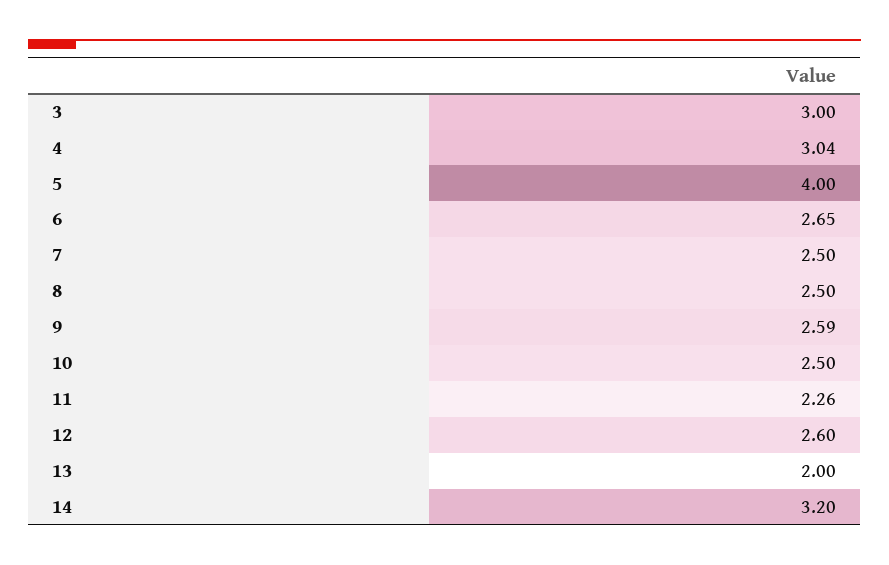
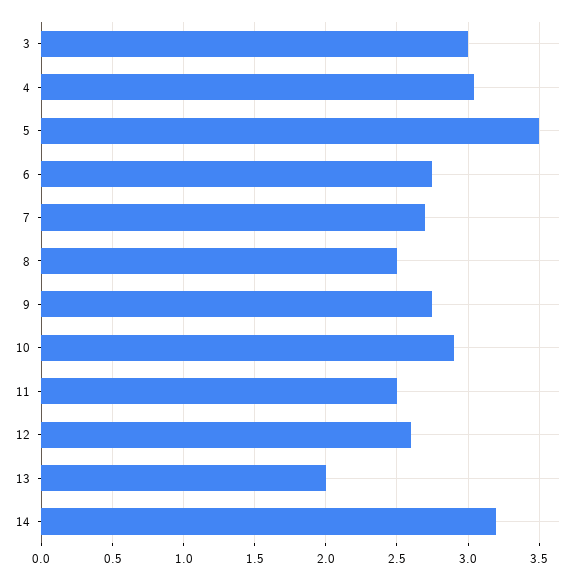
  {
    "3": 3,
    "4": 3.04,
-   "5": 4,
+   "5": 3.5,
-   "6": 2.65,
+   "6": 2.75,
-   "7": 2.5,
+   "7": 2.7,
    "8": 2.5,
-   "9": 2.59,
+   "9": 2.75,
-   "10": 2.5,
+   "10": 2.9,
-   "11": 2.26,
+   "11": 2.5,
    "12": 2.6,
    "13": 2,
    "14": 3.2
  }

